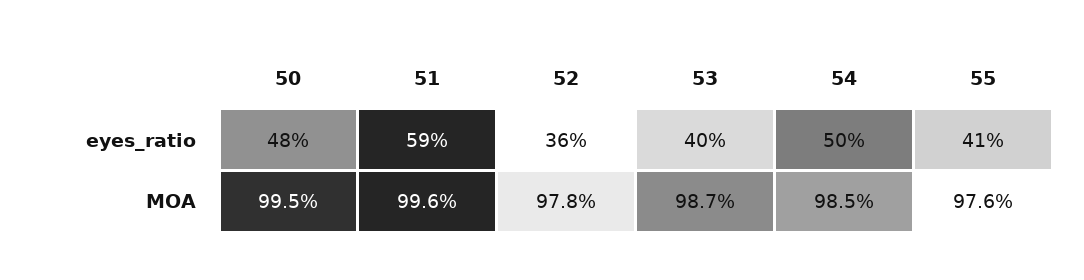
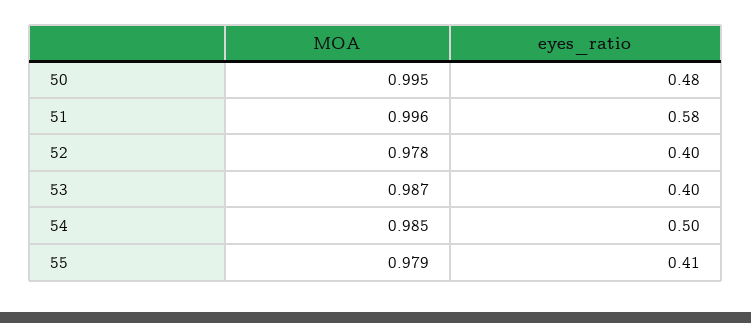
  {
    "50": {
      "eyes_ratio": 0.48,
      "MOA": 0.995
    },
    "51": {
-     "eyes_ratio": 0.59,
+     "eyes_ratio": 0.58,
      "MOA": 0.996
    },
    "52": {
-     "eyes_ratio": 0.36,
+     "eyes_ratio": 0.4,
      "MOA": 0.978
    },
    "53": {
      "eyes_ratio": 0.4,
      "MOA": 0.987
    },
    "54": {
      "eyes_ratio": 0.5,
      "MOA": 0.985
    },
    "55": {
      "eyes_ratio": 0.41,
-     "MOA": 0.976
+     "MOA": 0.979
    }
  }

